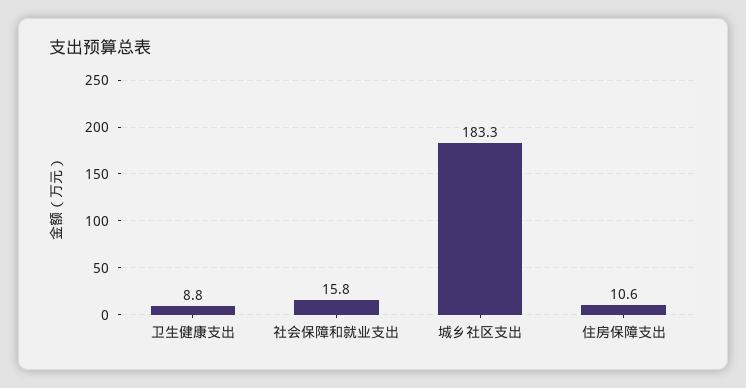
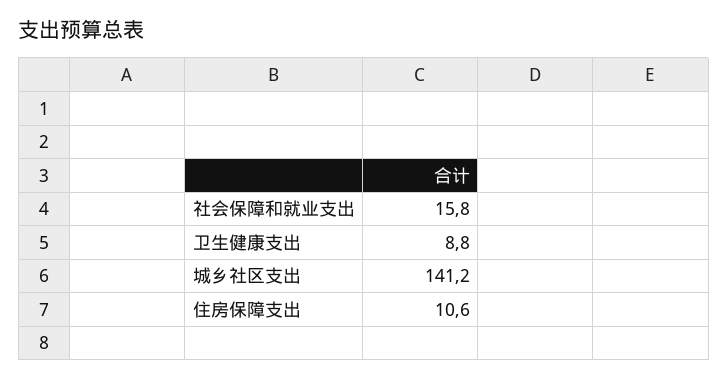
  {
    "卫生健康支出": 8.8,
    "社会保障和就业支出": 15.8,
-   "城乡社区支出": 183.3,
+   "城乡社区支出": 141.2,
    "住房保障支出": 10.6
  }

